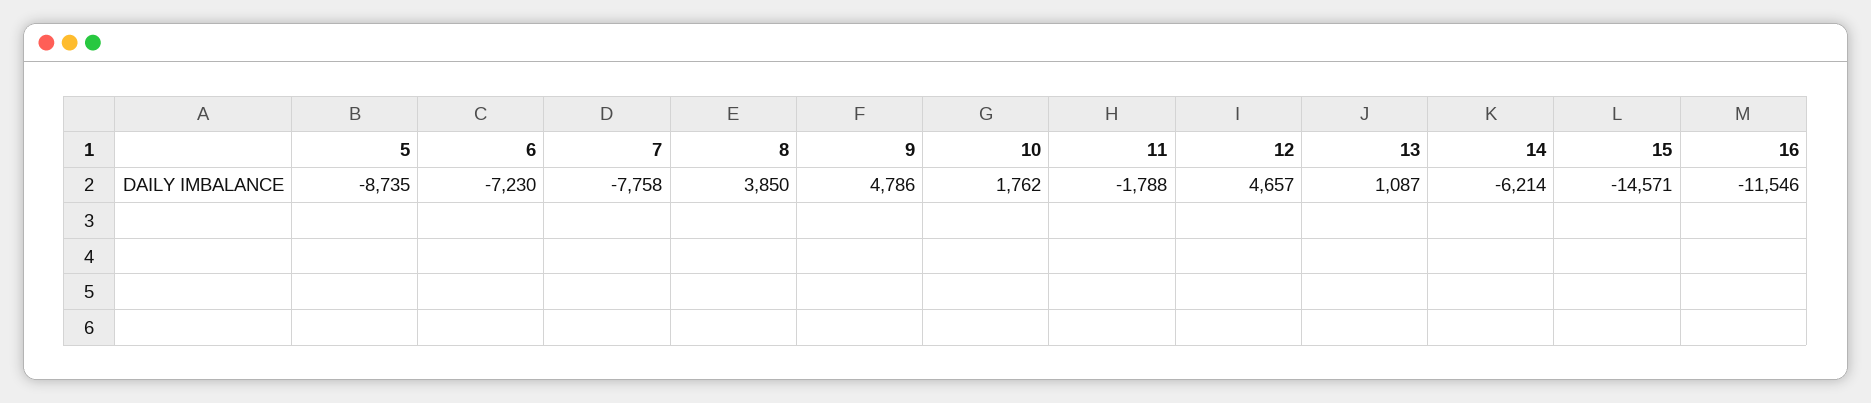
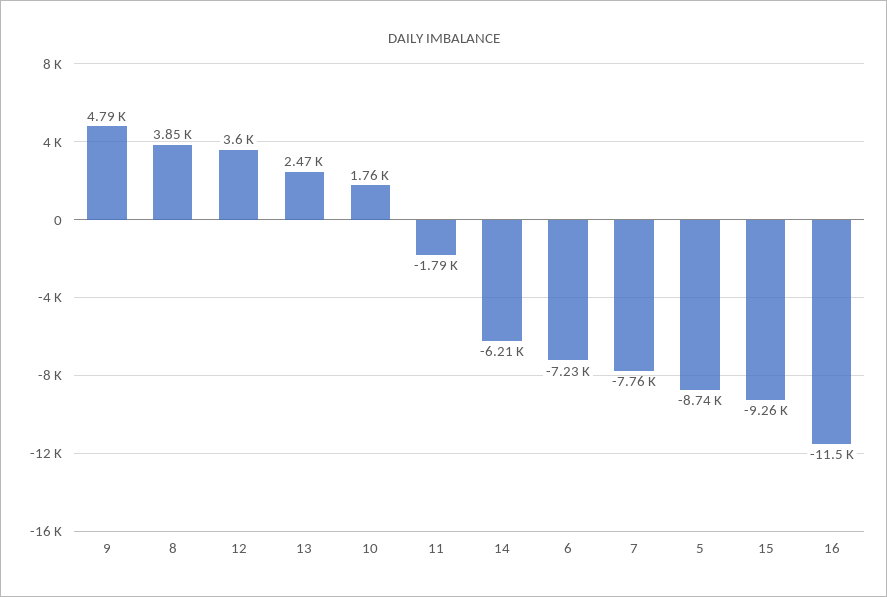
  {
    "5": -8735,
    "6": -7230,
    "7": -7758,
    "8": 3850,
    "9": 4786,
    "10": 1762,
    "11": -1788,
-   "12": 4657,
+   "12": 3600,
-   "13": 1087,
+   "13": 2470,
    "14": -6214,
-   "15": -14571,
+   "15": -9260,
    "16": -11546
  }

